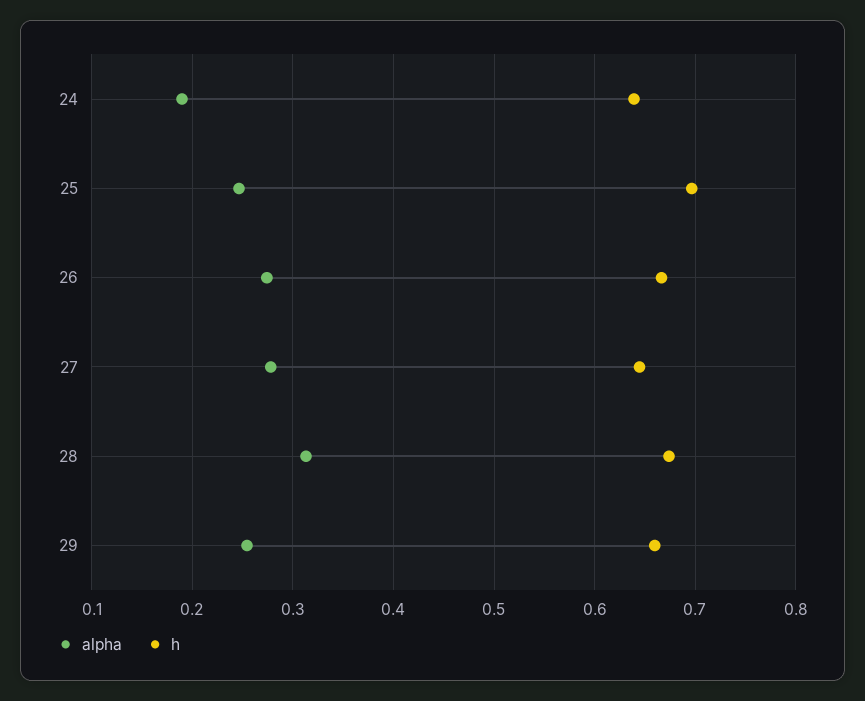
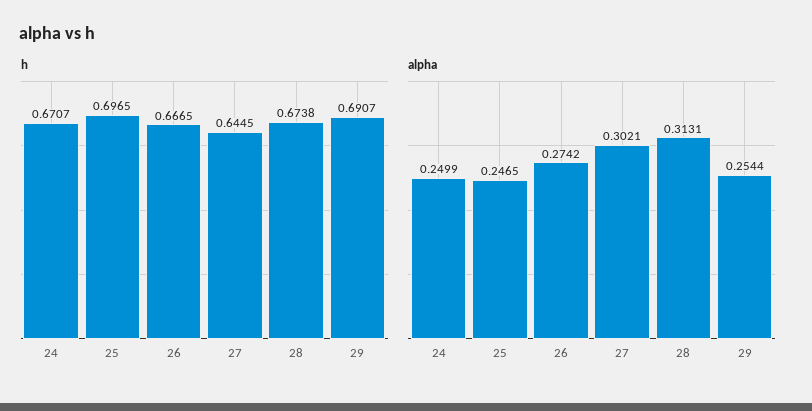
  {
    "alpha": {
-     "24": 0.19,
+     "24": 0.2499,
      "25": 0.2465,
      "26": 0.2742,
-     "27": 0.28,
+     "27": 0.3021,
      "28": 0.3131,
      "29": 0.2544
    },
    "h": {
-     "24": 0.64,
+     "24": 0.6707,
      "25": 0.6965,
      "26": 0.6665,
      "27": 0.6445,
      "28": 0.6738,
-     "29": 0.66
+     "29": 0.6907
    }
  }

